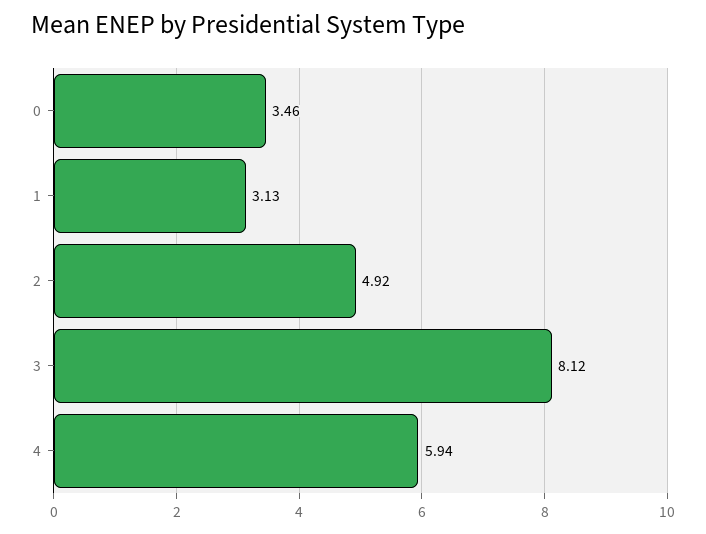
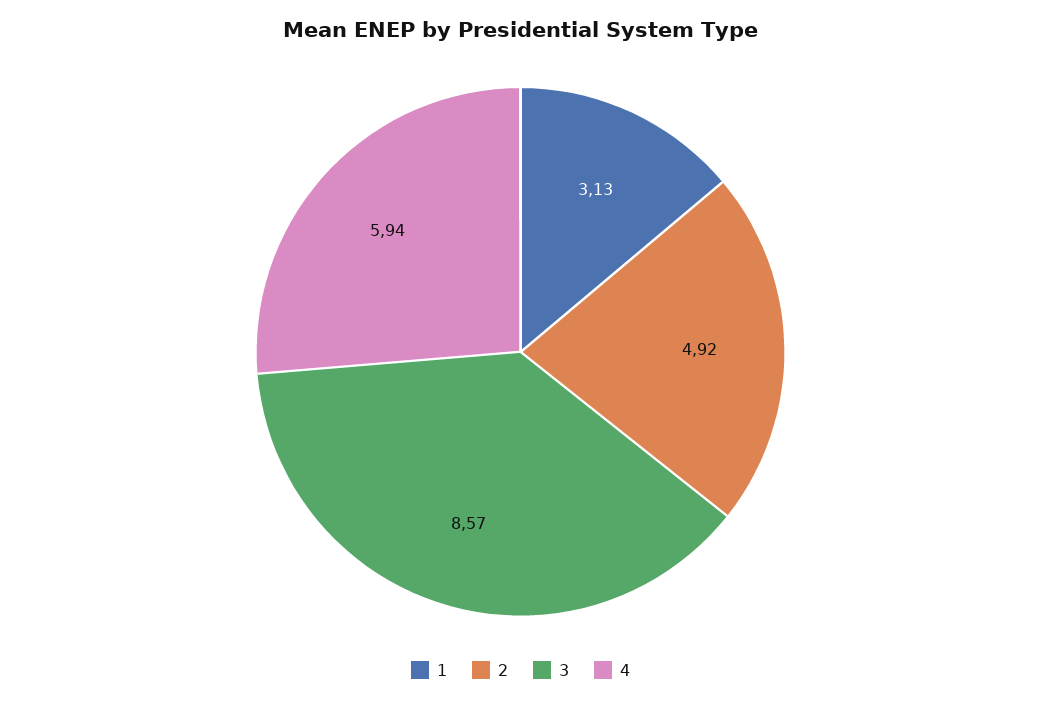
  {
-   "0": 3.46,
    "1": 3.13,
    "2": 4.92,
-   "3": 8.12,
+   "3": 8.57,
    "4": 5.94
  }

